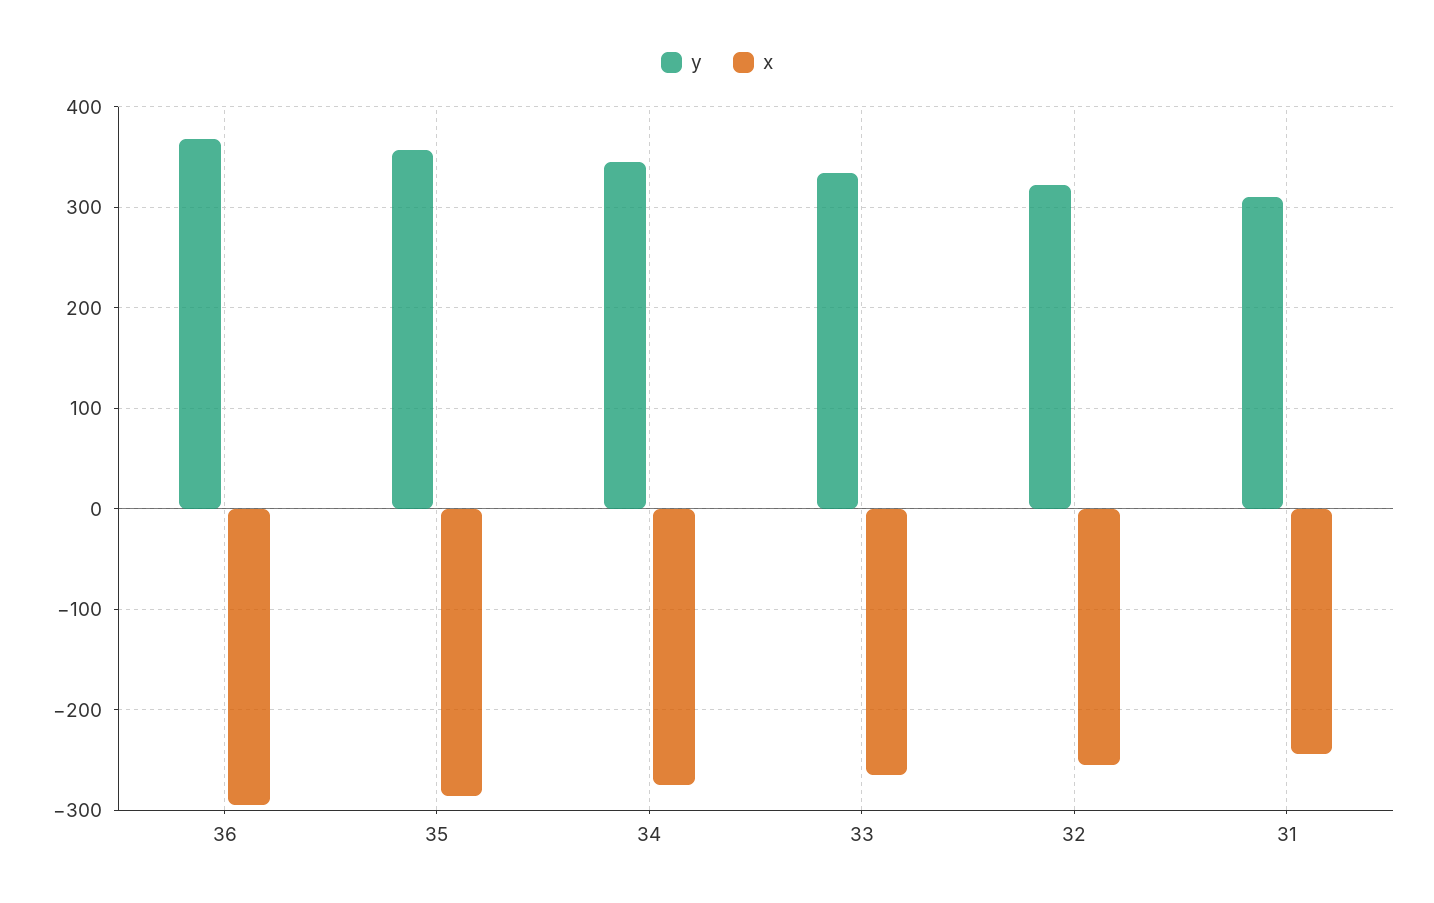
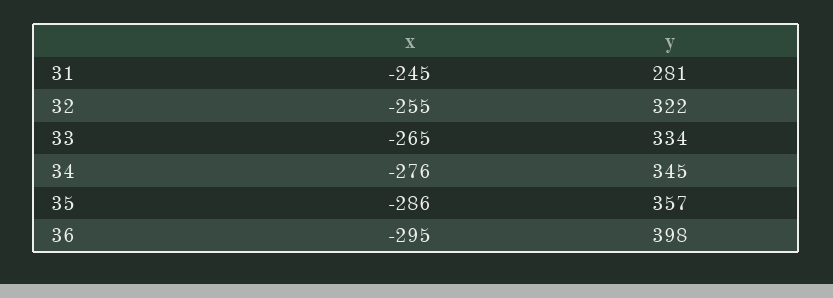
  {
    "y": {
-     "36": 370,
+     "36": 398,
      "35": 357,
      "34": 345,
      "33": 334,
      "32": 322,
-     "31": 310
+     "31": 281
    },
    "x": {
      "36": -295,
      "35": -286,
      "34": -276,
      "33": -265,
      "32": -255,
      "31": -245
    }
  }

